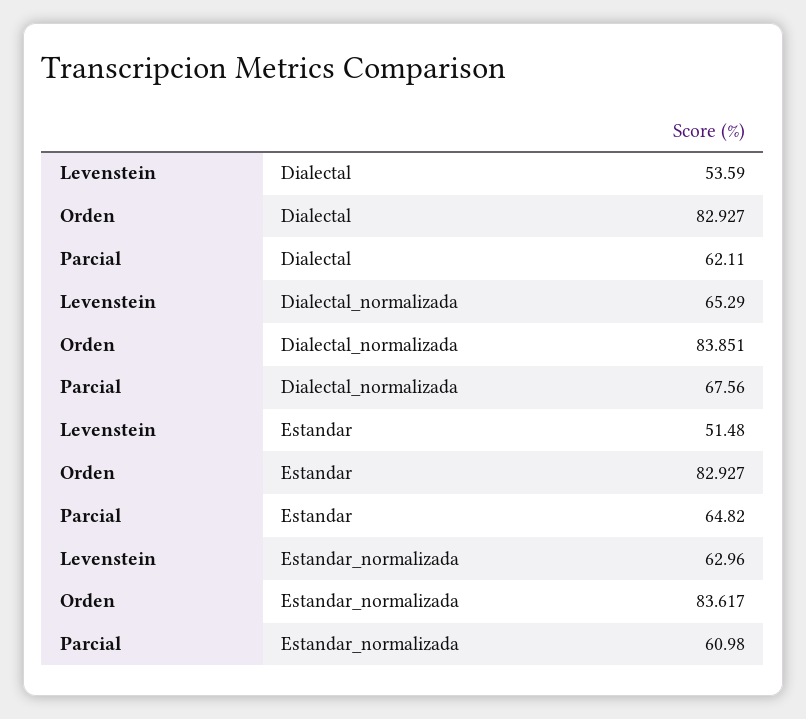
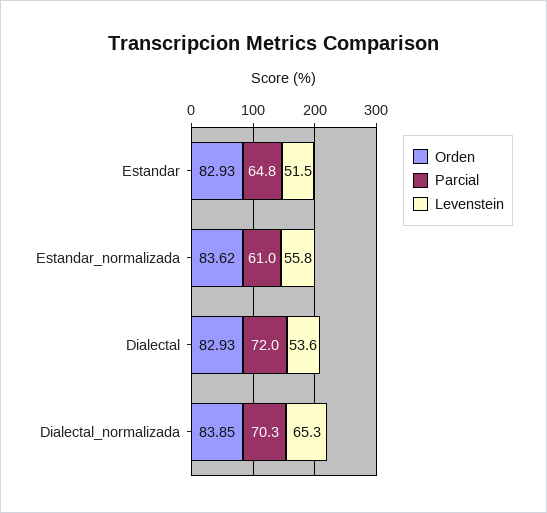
  {
    "Levenstein": {
      "Dialectal": 53.59,
      "Dialectal_normalizada": 65.29,
      "Estandar": 51.48,
-     "Estandar_normalizada": 62.96
+     "Estandar_normalizada": 55.8
    },
    "Orden": {
      "Dialectal": 82.927,
      "Dialectal_normalizada": 83.851,
      "Estandar": 82.927,
      "Estandar_normalizada": 83.617
    },
    "Parcial": {
-     "Dialectal": 62.11,
+     "Dialectal": 72,
-     "Dialectal_normalizada": 67.56,
+     "Dialectal_normalizada": 70.3,
      "Estandar": 64.82,
      "Estandar_normalizada": 60.98
    }
  }

